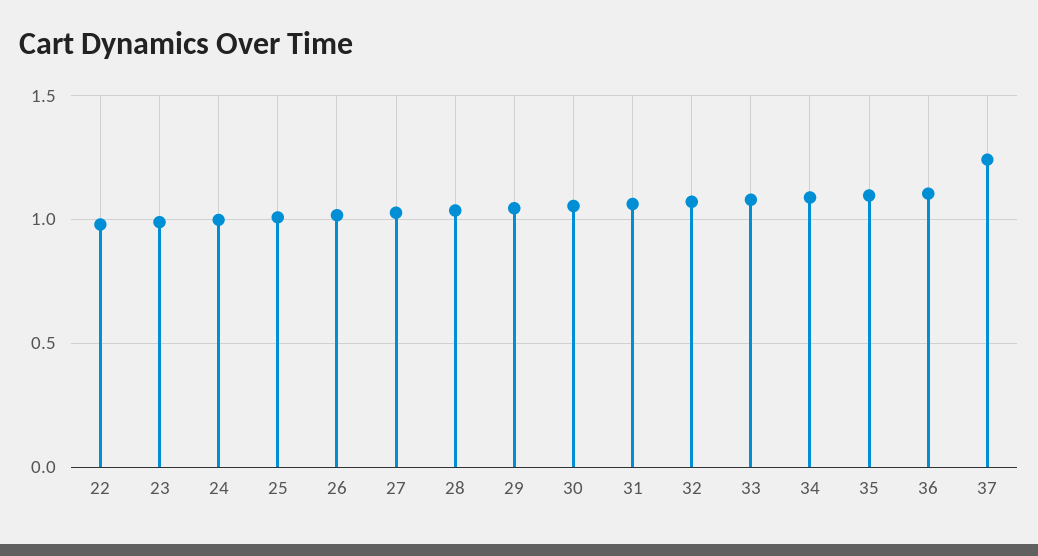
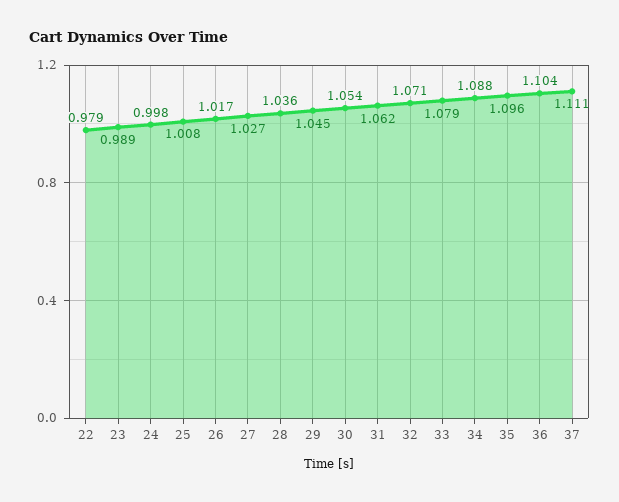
  {
    "22": 0.979,
    "23": 0.989,
    "24": 0.998,
    "25": 1.008,
    "26": 1.017,
    "27": 1.027,
    "28": 1.036,
    "29": 1.045,
    "30": 1.054,
    "31": 1.062,
    "32": 1.071,
    "33": 1.079,
    "34": 1.088,
    "35": 1.096,
    "36": 1.104,
-   "37": 1.25
+   "37": 1.111
  }

